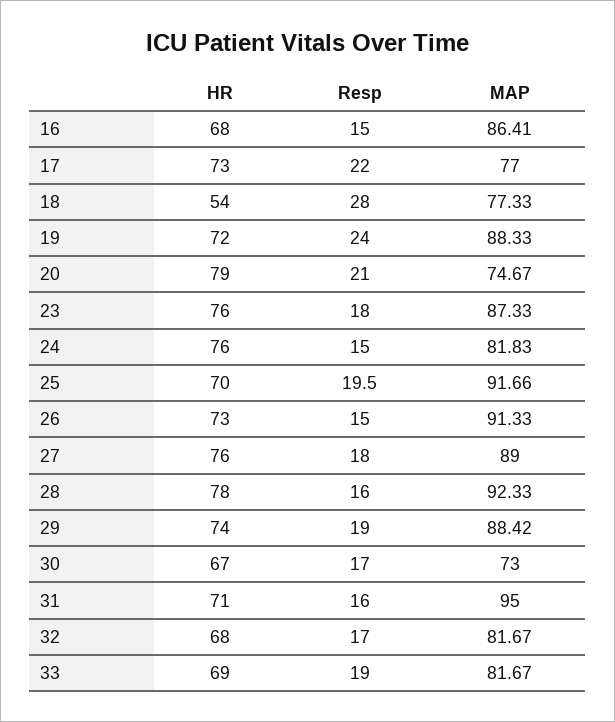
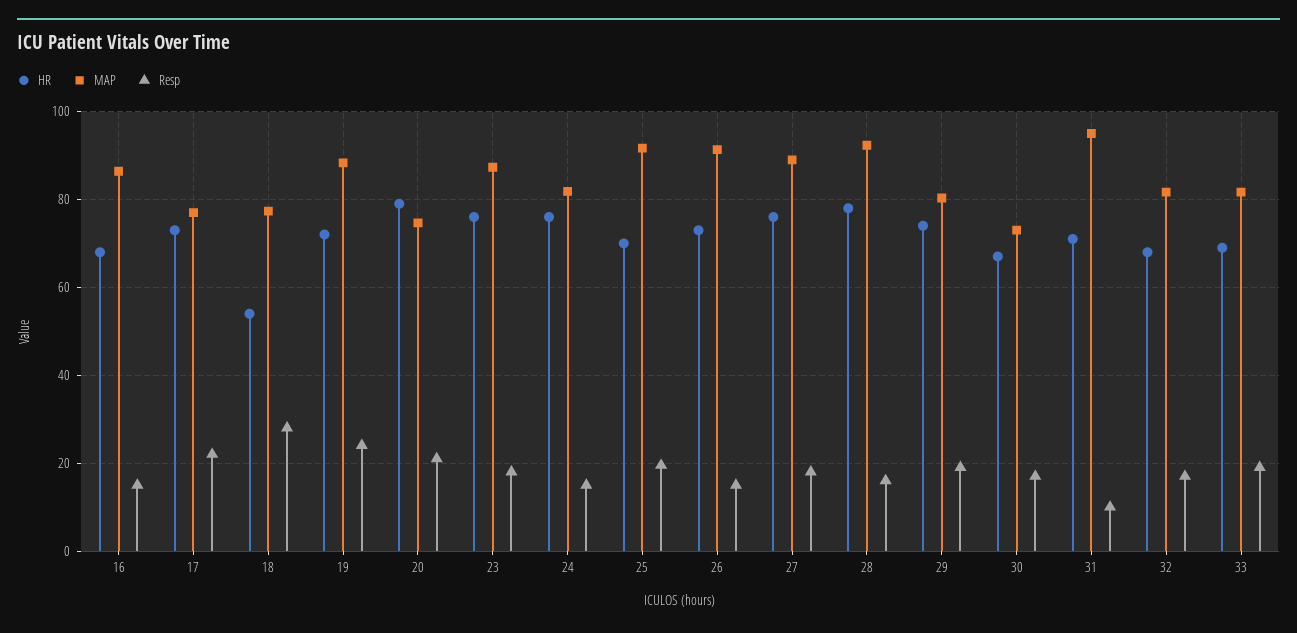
  {
    "HR": {
      "16": 68,
      "17": 73,
      "18": 54,
      "19": 72,
      "20": 79,
      "23": 76,
      "24": 76,
      "25": 70,
      "26": 73,
      "27": 76,
      "28": 78,
      "29": 74,
      "30": 67,
      "31": 71,
      "32": 68,
      "33": 69
    },
    "Resp": {
      "16": 15,
      "17": 22,
      "18": 28,
      "19": 24,
      "20": 21,
      "23": 18,
      "24": 15,
      "25": 19.5,
      "26": 15,
      "27": 18,
      "28": 16,
      "29": 19,
      "30": 17,
-     "31": 16,
+     "31": 10,
      "32": 17,
      "33": 19
    },
    "MAP": {
      "16": 86.41,
      "17": 77,
      "18": 77.33,
      "19": 88.33,
      "20": 74.67,
      "23": 87.33,
      "24": 81.83,
      "25": 91.66,
      "26": 91.33,
      "27": 89,
      "28": 92.33,
-     "29": 88.42,
+     "29": 80,
      "30": 73,
      "31": 95,
      "32": 81.67,
      "33": 81.67
    }
  }

